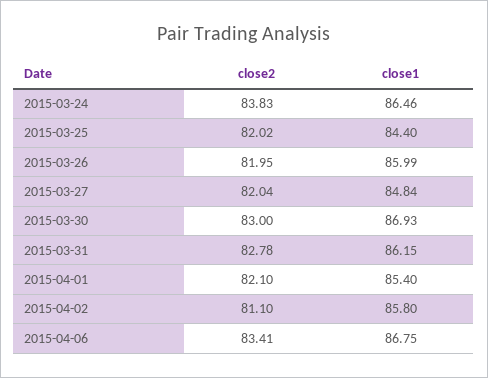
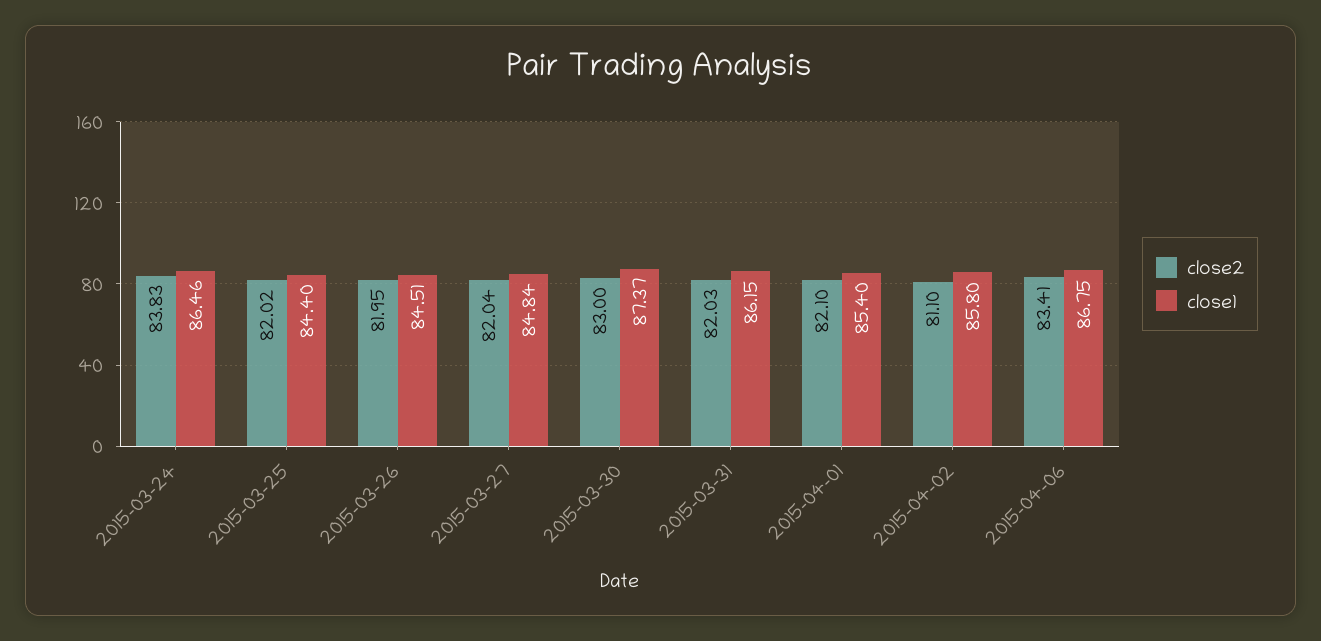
  {
    "close2": {
      "2015-03-24": 83.83,
      "2015-03-25": 82.02,
      "2015-03-26": 81.95,
      "2015-03-27": 82.04,
      "2015-03-30": 83,
-     "2015-03-31": 82.78,
+     "2015-03-31": 82.03,
      "2015-04-01": 82.1,
      "2015-04-02": 81.1,
      "2015-04-06": 83.41
    },
    "close1": {
      "2015-03-24": 86.46,
      "2015-03-25": 84.4,
-     "2015-03-26": 85.99,
+     "2015-03-26": 84.51,
      "2015-03-27": 84.84,
-     "2015-03-30": 86.93,
+     "2015-03-30": 87.37,
      "2015-03-31": 86.15,
      "2015-04-01": 85.4,
      "2015-04-02": 85.8,
      "2015-04-06": 86.75
    }
  }

